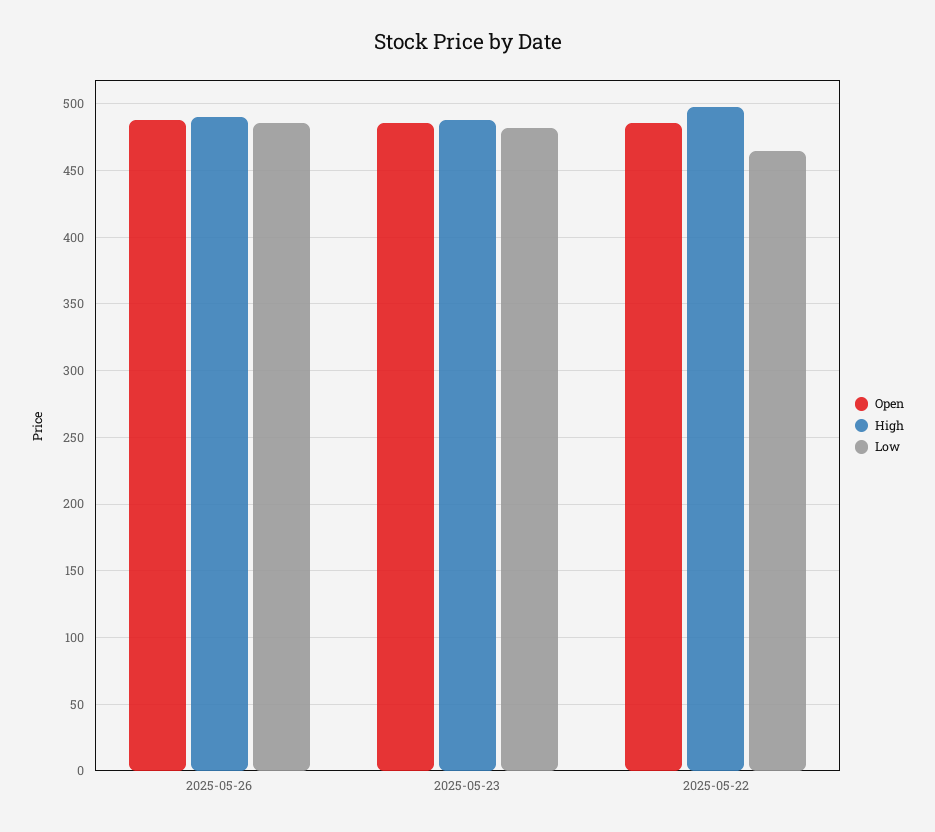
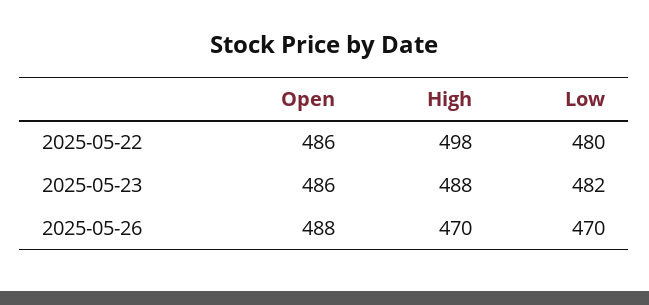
  {
    "Open": {
      "2025-05-26": 488,
      "2025-05-23": 486,
      "2025-05-22": 486
    },
    "High": {
-     "2025-05-26": 490,
+     "2025-05-26": 470,
      "2025-05-23": 488,
      "2025-05-22": 498
    },
    "Low": {
-     "2025-05-26": 485,
+     "2025-05-26": 470,
      "2025-05-23": 482,
-     "2025-05-22": 465
+     "2025-05-22": 480
    }
  }

